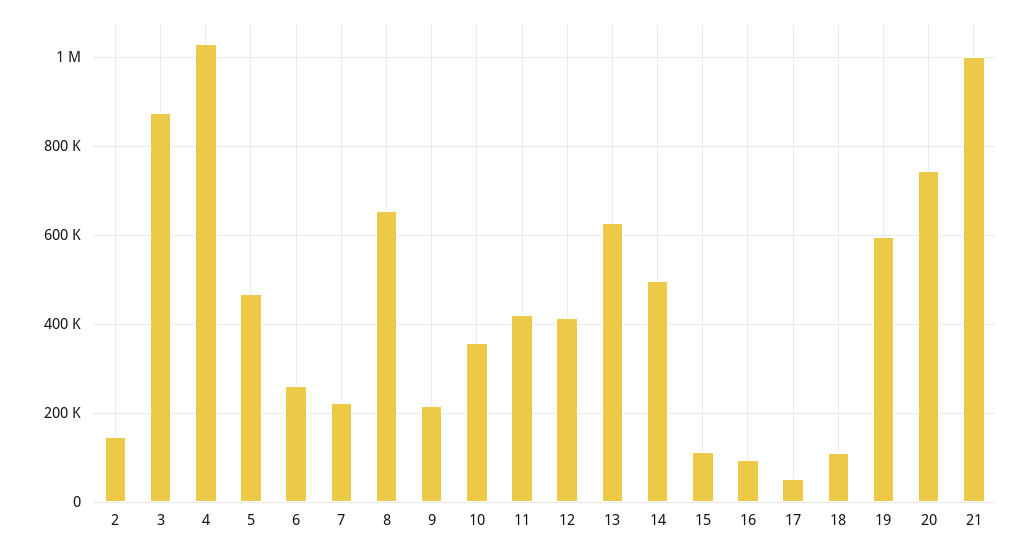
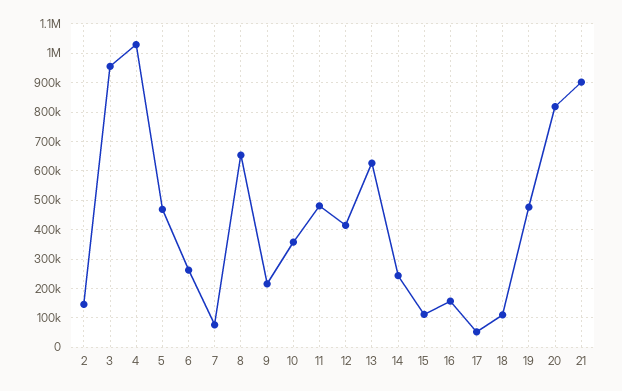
  {
    "2": 140000,
-   "3": 880000,
+   "3": 950000,
    "4": 1040000,
    "5": 460000,
    "6": 260000,
-   "7": 220000,
+   "7": 75000,
    "8": 660000,
    "9": 220000,
    "10": 360000,
-   "11": 420000,
+   "11": 475000,
    "12": 420000,
    "13": 620000,
-   "14": 500000,
+   "14": 250000,
    "15": 120000,
-   "16": 100000,
+   "16": 150000,
    "17": 60000,
    "18": 120000,
-   "19": 600000,
+   "19": 475000,
-   "20": 740000,
+   "20": 825000,
-   "21": 1000000
+   "21": 900000
  }

